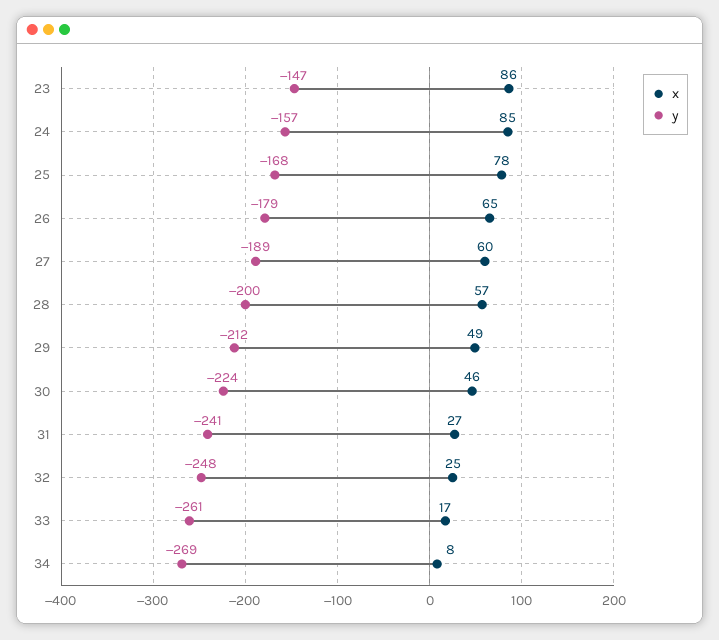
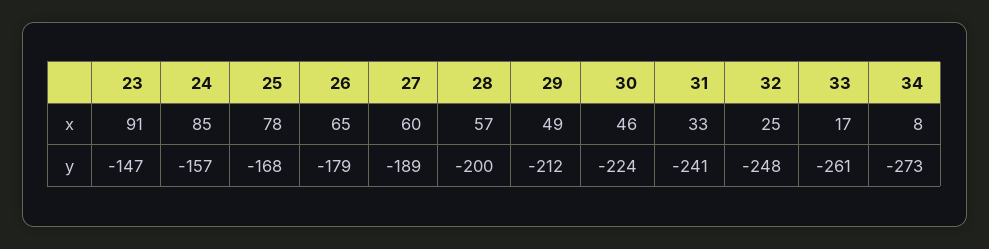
  {
    "x": {
-     "23": 86,
+     "23": 91,
      "24": 85,
      "25": 78,
      "26": 65,
      "27": 60,
      "28": 57,
      "29": 49,
      "30": 46,
-     "31": 27,
+     "31": 33,
      "32": 25,
      "33": 17,
      "34": 8
    },
    "y": {
      "23": -147,
      "24": -157,
      "25": -168,
      "26": -179,
      "27": -189,
      "28": -200,
      "29": -212,
      "30": -224,
      "31": -241,
      "32": -248,
      "33": -261,
-     "34": -269
+     "34": -273
    }
  }

